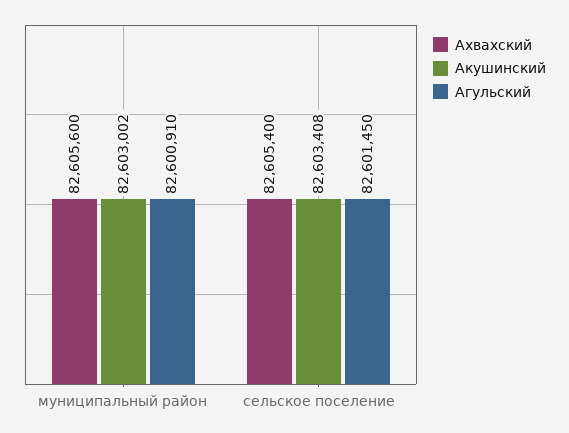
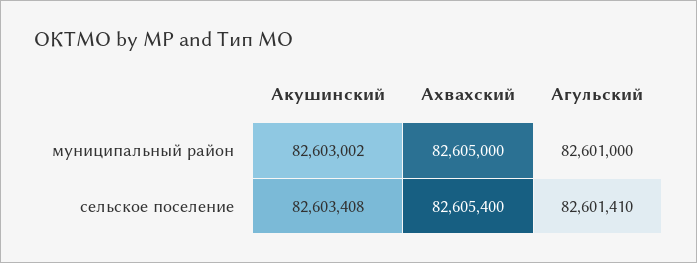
  {
    "Ахвахский": {
-     "муниципальный район": 82605600,
+     "муниципальный район": 82605000,
      "сельское поселение": 82605400
    },
    "Акушинский": {
      "муниципальный район": 82603002,
      "сельское поселение": 82603408
    },
    "Агульский": {
-     "муниципальный район": 82600910,
+     "муниципальный район": 82601000,
-     "сельское поселение": 82601450
+     "сельское поселение": 82601410
    }
  }

